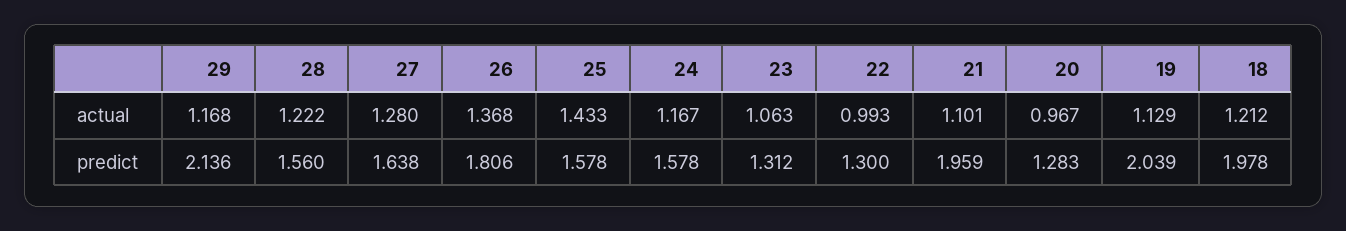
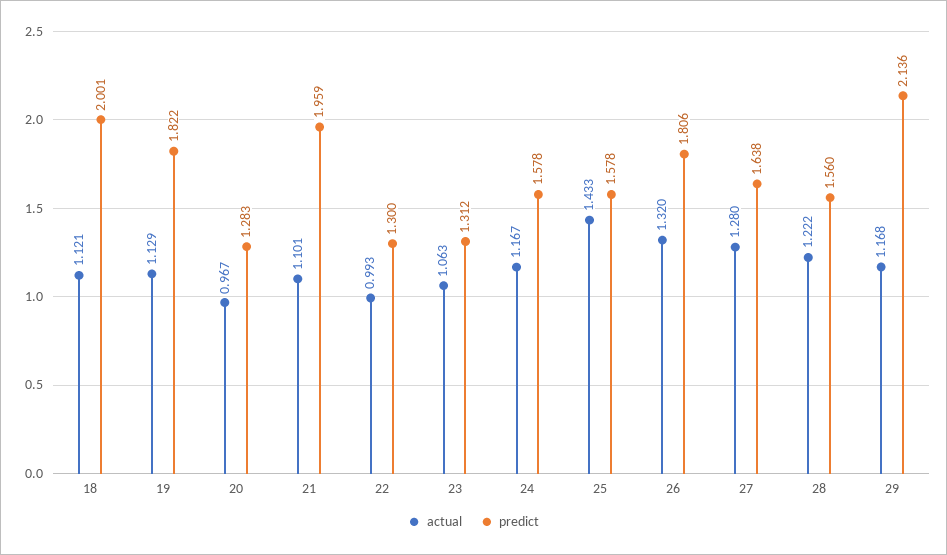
  {
    "actual": {
      "29": 1.168,
      "28": 1.222,
      "27": 1.28,
-     "26": 1.368,
+     "26": 1.32,
      "25": 1.433,
      "24": 1.167,
      "23": 1.063,
      "22": 0.993,
      "21": 1.101,
      "20": 0.967,
      "19": 1.129,
-     "18": 1.212
+     "18": 1.121
    },
    "predict": {
      "29": 2.136,
      "28": 1.56,
      "27": 1.638,
      "26": 1.806,
      "25": 1.578,
      "24": 1.578,
      "23": 1.312,
      "22": 1.3,
      "21": 1.959,
      "20": 1.283,
-     "19": 2.039,
+     "19": 1.822,
-     "18": 1.978
+     "18": 2.001
    }
  }

